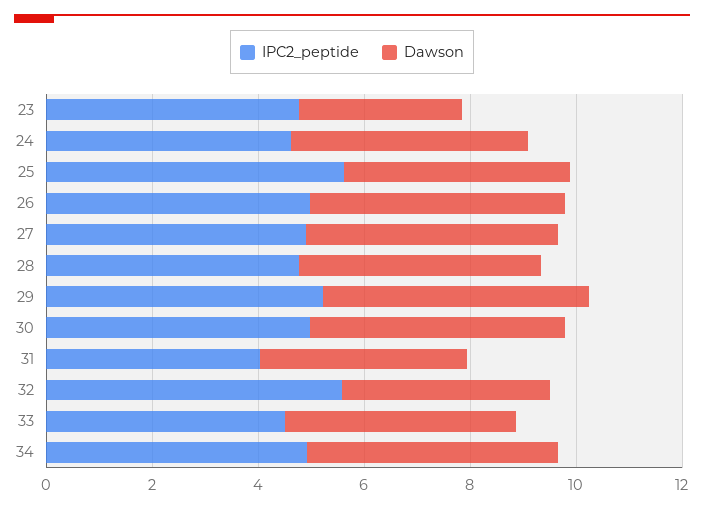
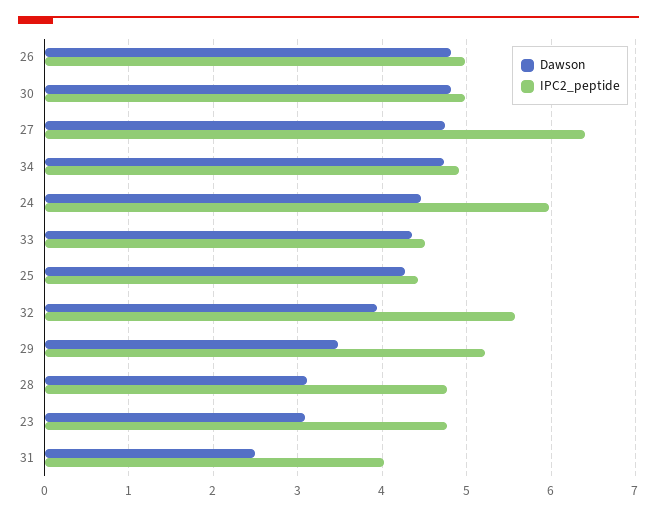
  {
    "IPC2_peptide": {
      "23": 4.8,
-     "24": 4.5,
+     "24": 6,
-     "25": 5.5,
+     "25": 4.4,
      "26": 5,
-     "27": 5,
+     "27": 6.4,
      "28": 4.8,
      "29": 5.2,
      "30": 5,
      "31": 4,
      "32": 5.6,
      "33": 4.5,
      "34": 4.9
    },
    "Dawson": {
      "23": 3.1,
      "24": 4.5,
      "25": 4.3,
      "26": 4.8,
      "27": 4.7,
-     "28": 4.5,
+     "28": 3.1,
-     "29": 5,
+     "29": 3.5,
      "30": 4.8,
-     "31": 4,
+     "31": 2.5,
      "32": 3.9,
      "33": 4.4,
      "34": 4.7
    }
  }

